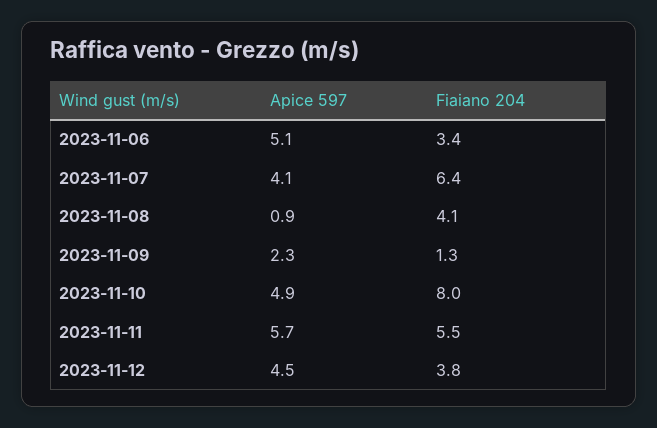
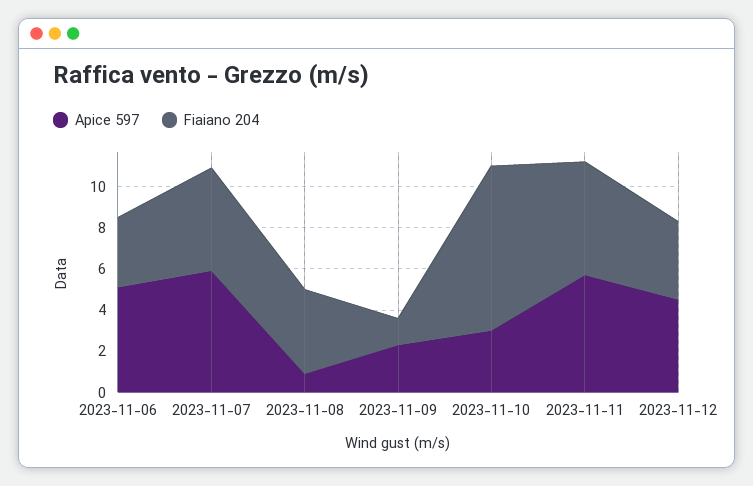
  {
    "Apice 597": {
      "2023-11-06": 5.1,
-     "2023-11-07": 4.1,
+     "2023-11-07": 6,
      "2023-11-08": 0.9,
      "2023-11-09": 2.3,
-     "2023-11-10": 4.9,
+     "2023-11-10": 3,
      "2023-11-11": 5.7,
      "2023-11-12": 4.5
    },
    "Fiaiano 204": {
      "2023-11-06": 3.4,
-     "2023-11-07": 6.4,
+     "2023-11-07": 5,
      "2023-11-08": 4.1,
      "2023-11-09": 1.3,
      "2023-11-10": 8,
      "2023-11-11": 5.5,
      "2023-11-12": 3.8
    }
  }

